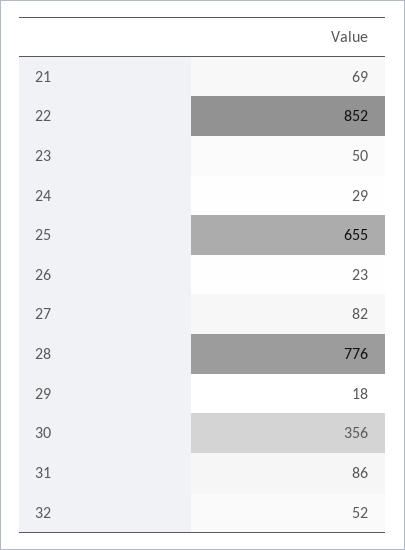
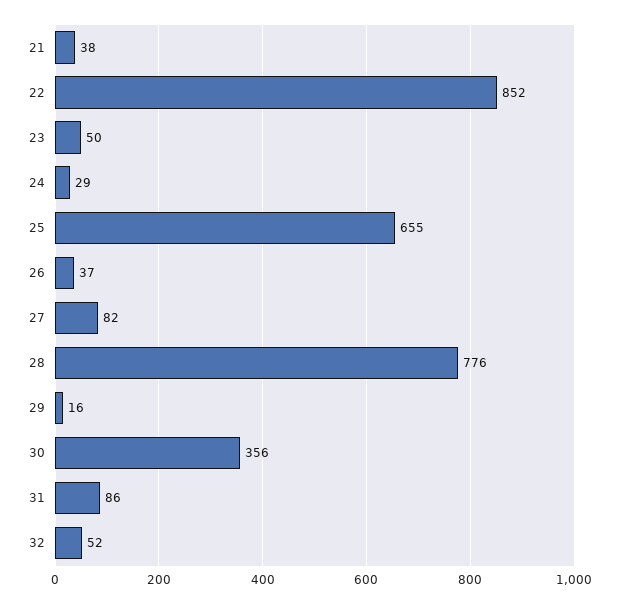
  {
-   "21": 69,
+   "21": 38,
    "22": 852,
    "23": 50,
    "24": 29,
    "25": 655,
-   "26": 23,
+   "26": 37,
    "27": 82,
    "28": 776,
-   "29": 18,
+   "29": 16,
    "30": 356,
    "31": 86,
    "32": 52
  }

